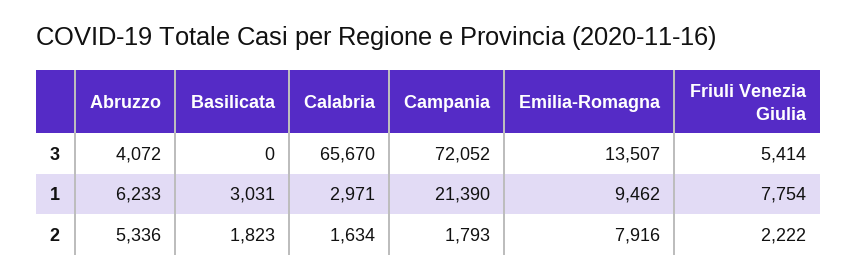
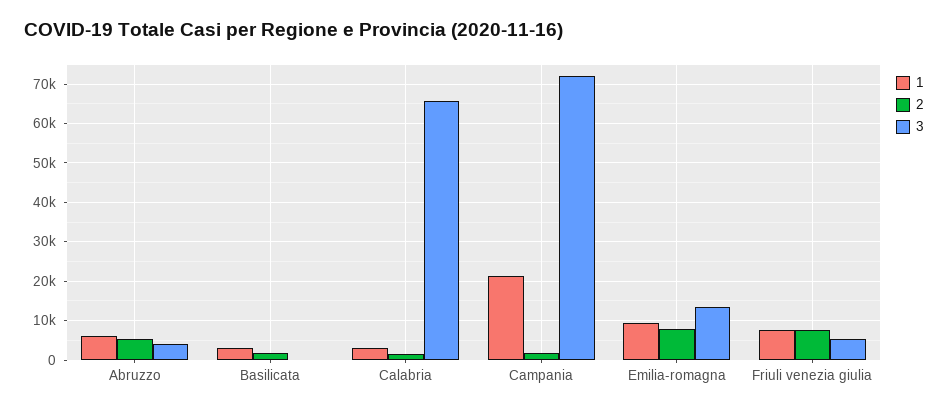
  {
    "3": {
      "Abruzzo": 4072,
      "Basilicata": 0,
      "Calabria": 65670,
      "Campania": 72052,
      "Emilia-Romagna": 13507,
      "Friuli Venezia Giulia": 5414
    },
    "1": {
      "Abruzzo": 6233,
      "Basilicata": 3031,
      "Calabria": 2971,
      "Campania": 21390,
      "Emilia-Romagna": 9462,
      "Friuli Venezia Giulia": 7754
    },
    "2": {
      "Abruzzo": 5336,
      "Basilicata": 1823,
      "Calabria": 1634,
      "Campania": 1793,
      "Emilia-Romagna": 7916,
-     "Friuli Venezia Giulia": 2222
+     "Friuli Venezia Giulia": 8000
    }
  }

